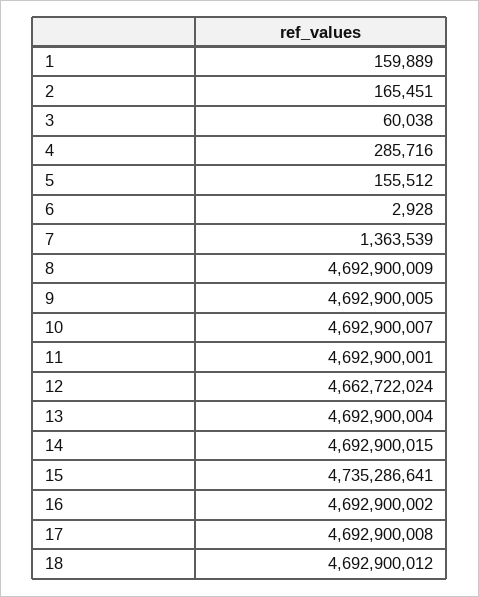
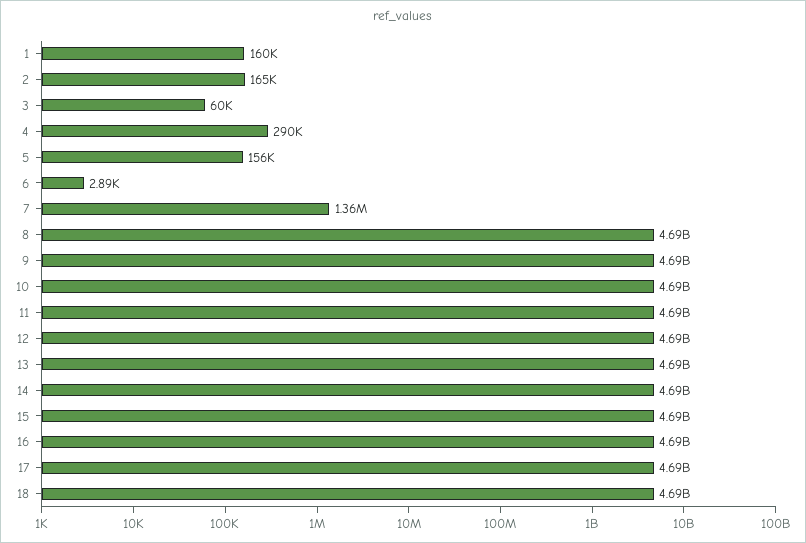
  {
    "1": 159889,
    "2": 165451,
    "3": 60038,
-   "4": 285716,
+   "4": 290000,
    "5": 155512,
-   "6": 2928,
+   "6": 2890,
    "7": 1363539,
    "8": 4692900009,
    "9": 4692900005,
    "10": 4692900007,
    "11": 4692900001,
-   "12": 4662722024,
+   "12": 4690000000,
    "13": 4692900004,
    "14": 4692900015,
-   "15": 4735286641,
+   "15": 4690000000,
    "16": 4692900002,
    "17": 4692900008,
    "18": 4692900012
  }

